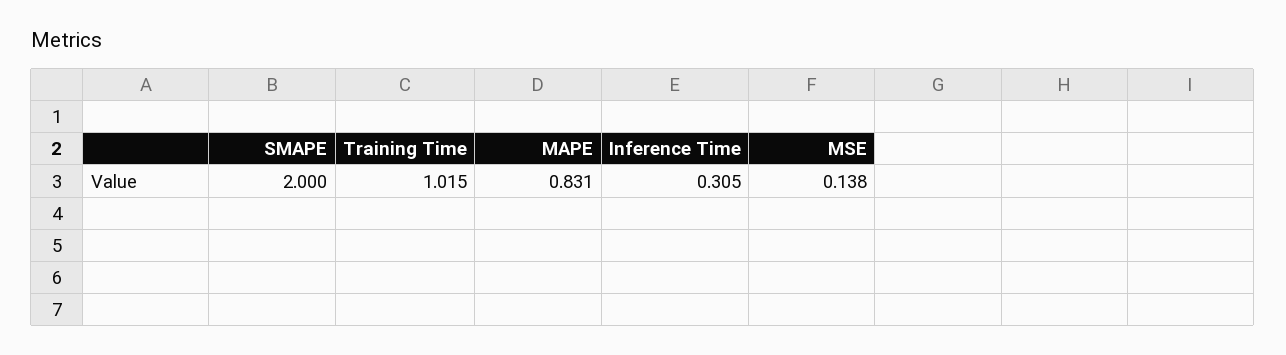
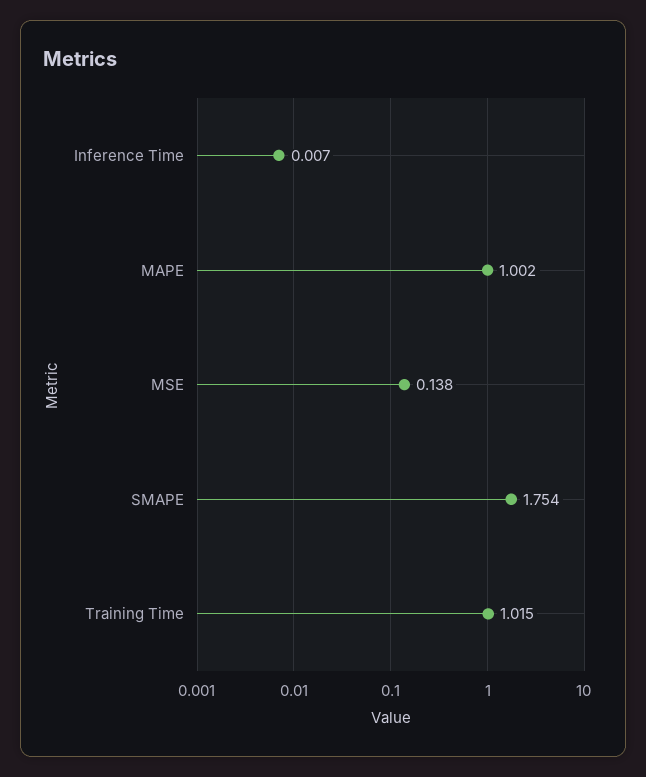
  {
-   "SMAPE": 2,
+   "SMAPE": 1.754,
    "Training Time": 1.015,
-   "MAPE": 0.831,
+   "MAPE": 1.002,
-   "Inference Time": 0.305,
+   "Inference Time": 0.007,
    "MSE": 0.138
  }

